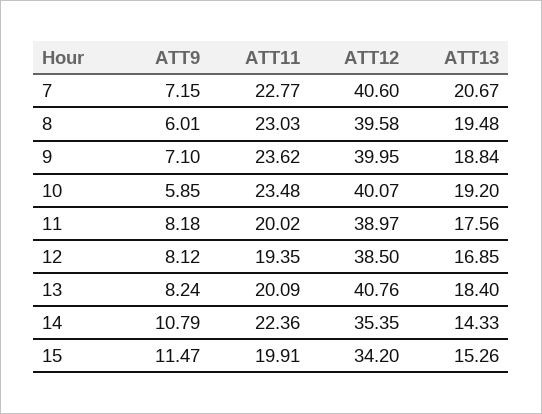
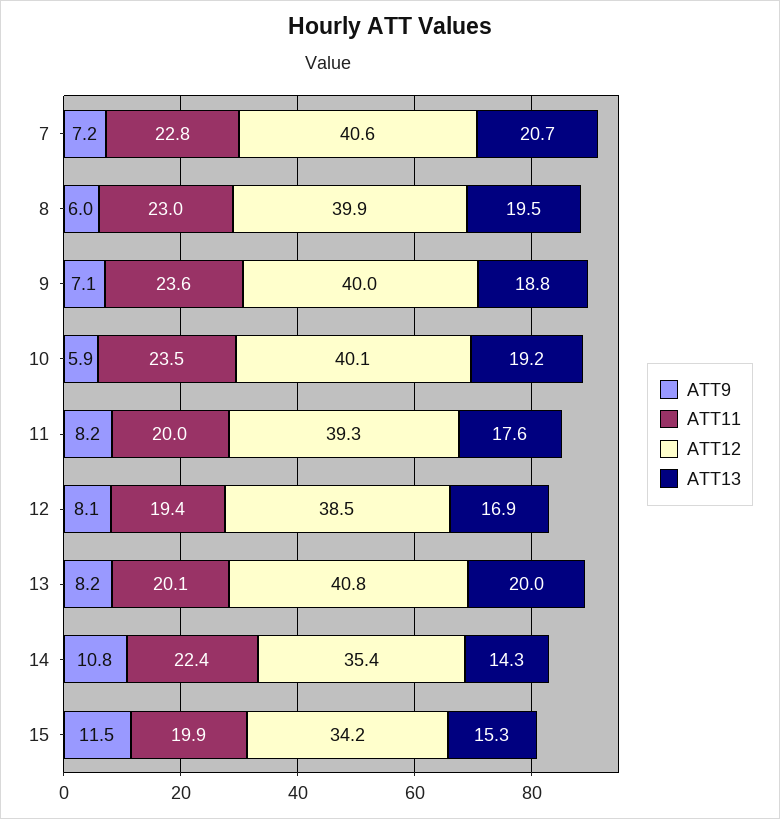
  {
    "ATT9": {
      "7": 7.15,
      "8": 6.01,
      "9": 7.1,
      "10": 5.85,
      "11": 8.18,
      "12": 8.12,
      "13": 8.24,
      "14": 10.79,
      "15": 11.47
    },
    "ATT11": {
      "7": 22.77,
      "8": 23.03,
      "9": 23.62,
      "10": 23.48,
      "11": 20.02,
      "12": 19.35,
      "13": 20.09,
      "14": 22.36,
      "15": 19.91
    },
    "ATT12": {
      "7": 40.6,
-     "8": 39.58,
+     "8": 39.9,
      "9": 39.95,
      "10": 40.07,
-     "11": 38.97,
+     "11": 39.3,
      "12": 38.5,
      "13": 40.76,
      "14": 35.35,
      "15": 34.2
    },
    "ATT13": {
      "7": 20.67,
      "8": 19.48,
      "9": 18.84,
      "10": 19.2,
      "11": 17.56,
      "12": 16.85,
-     "13": 18.4,
+     "13": 20,
      "14": 14.33,
      "15": 15.26
    }
  }

